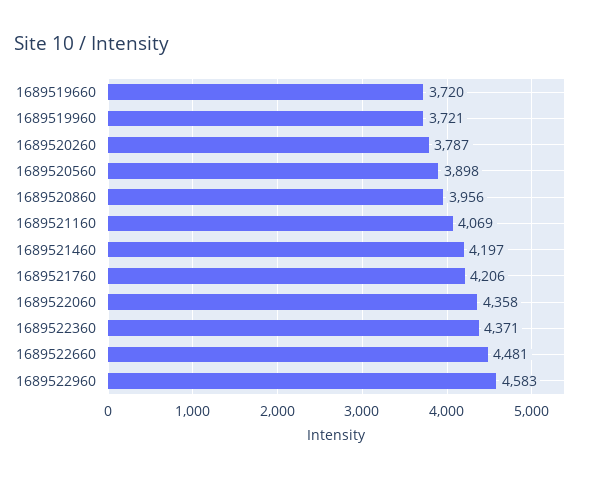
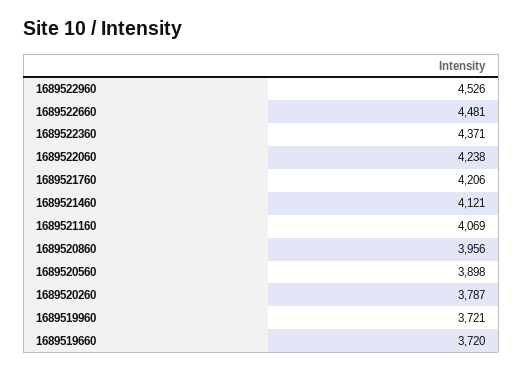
  {
    "1689519660": 3720,
    "1689519960": 3721,
    "1689520260": 3787,
    "1689520560": 3898,
    "1689520860": 3956,
    "1689521160": 4069,
-   "1689521460": 4197,
+   "1689521460": 4121,
    "1689521760": 4206,
-   "1689522060": 4358,
+   "1689522060": 4238,
    "1689522360": 4371,
    "1689522660": 4481,
-   "1689522960": 4583
+   "1689522960": 4526
  }

